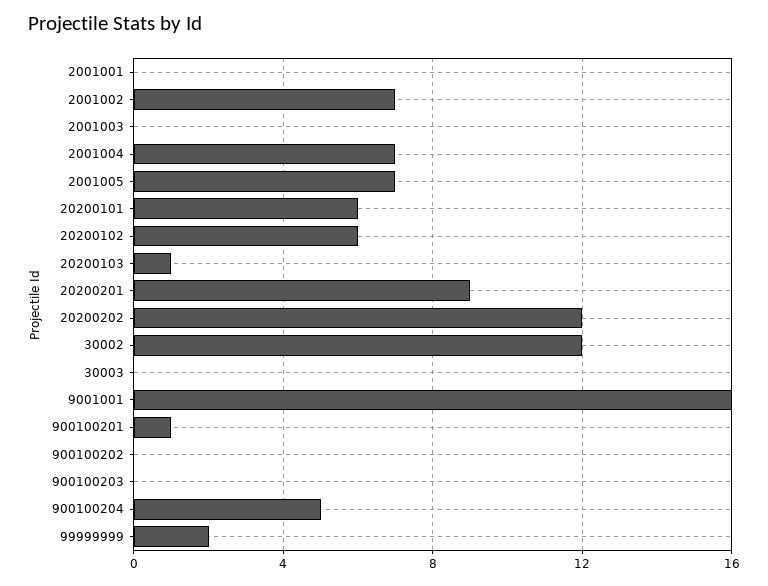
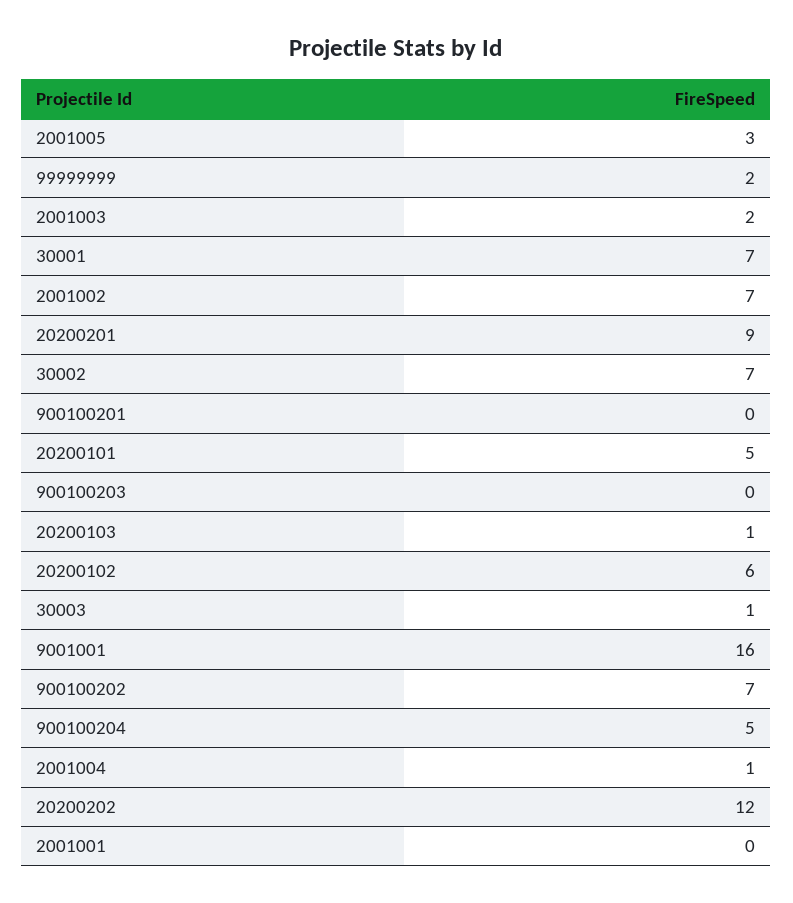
  {
    "2001001": 0,
    "2001002": 7,
-   "2001003": 0,
+   "2001003": 2,
-   "2001004": 7,
+   "2001004": 1,
-   "2001005": 7,
+   "2001005": 3,
-   "20200101": 6,
+   "20200101": 5,
    "20200102": 6,
    "20200103": 1,
    "20200201": 9,
    "20200202": 12,
-   "30002": 12,
+   "30002": 7,
-   "30003": 0,
+   "30003": 1,
    "9001001": 16,
-   "900100201": 1,
+   "900100201": 0,
-   "900100202": 0,
+   "900100202": 7,
    "900100203": 0,
    "900100204": 5,
-   "99999999": 2
+   "99999999": 2,
+   "30001": 7
  }

